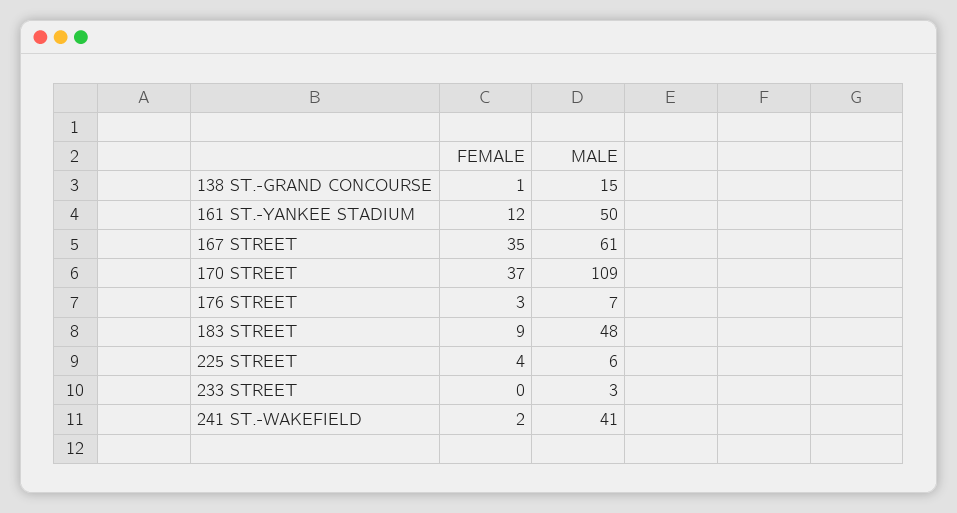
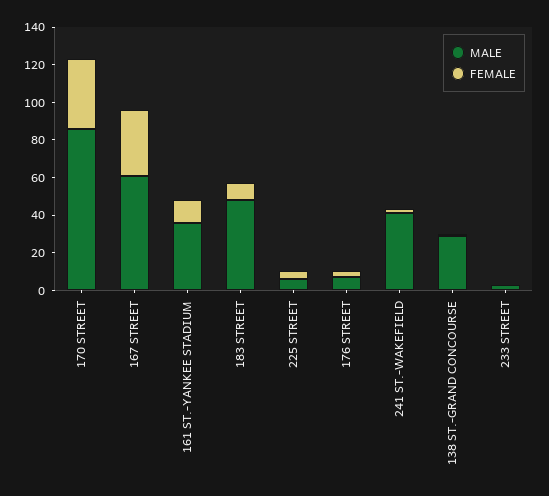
  {
    "FEMALE": {
      "138 ST.-GRAND CONCOURSE": 1,
      "161 ST.-YANKEE STADIUM": 12,
      "167 STREET": 35,
      "170 STREET": 37,
      "176 STREET": 3,
      "183 STREET": 9,
      "225 STREET": 4,
      "233 STREET": 0,
      "241 ST.-WAKEFIELD": 2
    },
    "MALE": {
-     "138 ST.-GRAND CONCOURSE": 15,
+     "138 ST.-GRAND CONCOURSE": 30,
-     "161 ST.-YANKEE STADIUM": 50,
+     "161 ST.-YANKEE STADIUM": 35,
      "167 STREET": 61,
-     "170 STREET": 109,
+     "170 STREET": 85,
      "176 STREET": 7,
      "183 STREET": 48,
      "225 STREET": 6,
      "233 STREET": 3,
      "241 ST.-WAKEFIELD": 41
    }
  }

